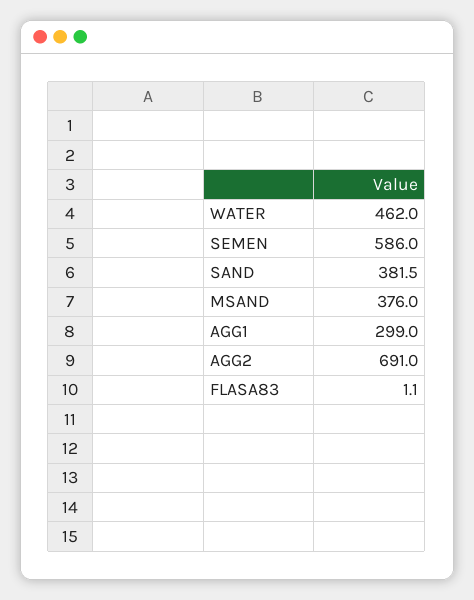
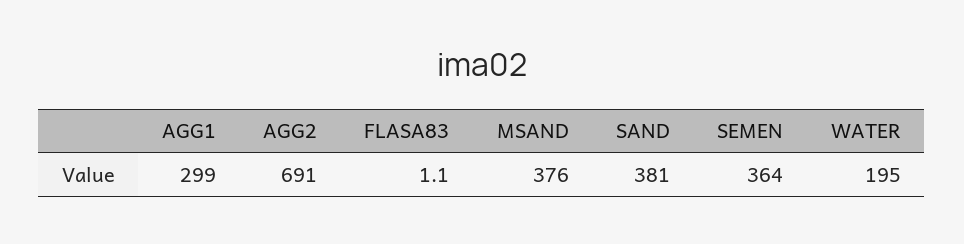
  {
-   "WATER": 462,
+   "WATER": 195,
-   "SEMEN": 586,
+   "SEMEN": 364,
-   "SAND": 381.5,
+   "SAND": 381,
    "MSAND": 376,
    "AGG1": 299,
    "AGG2": 691,
    "FLASA83": 1.1
  }

